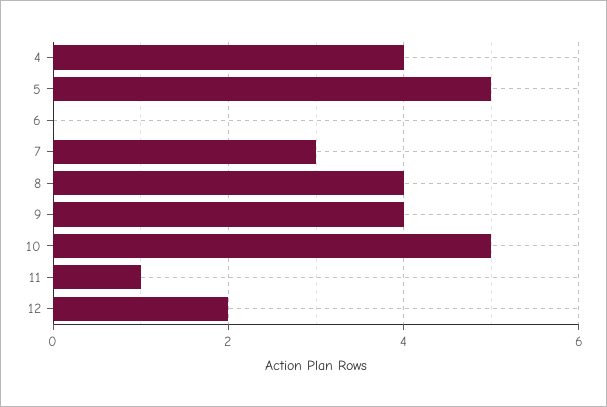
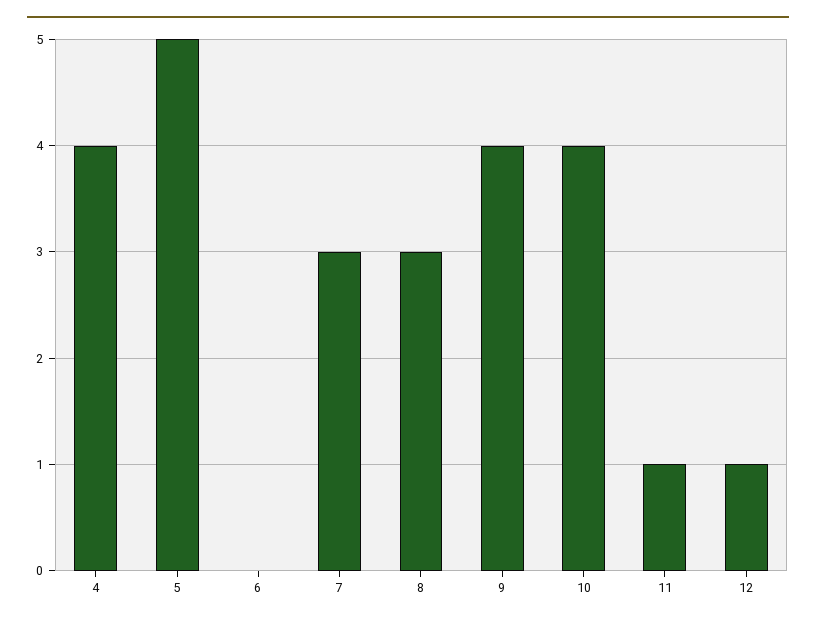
  {
    "4": 4,
    "5": 5,
    "6": 0,
    "7": 3,
-   "8": 4,
+   "8": 3,
    "9": 4,
-   "10": 5,
+   "10": 4,
    "11": 1,
-   "12": 2
+   "12": 1
  }

